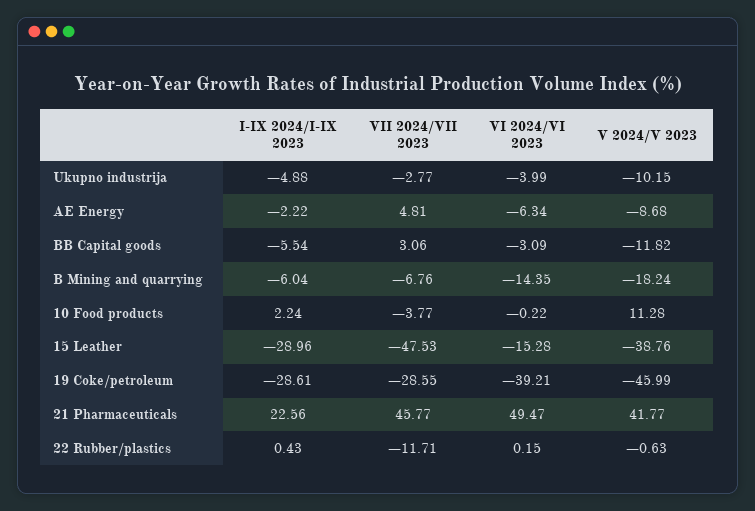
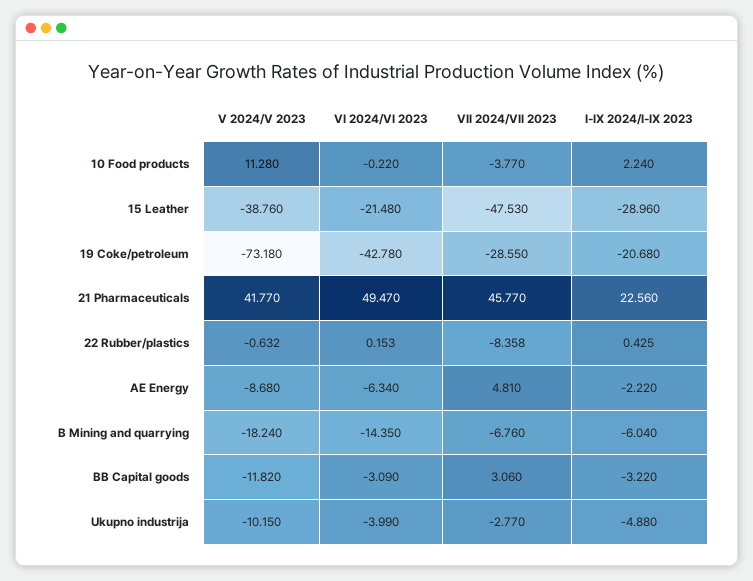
  {
    "I-IX 2024/I-IX 2023": {
      "Ukupno industrija": -4.88,
      "AE Energy": -2.22,
-     "BB Capital goods": -5.54,
+     "BB Capital goods": -3.22,
      "B Mining and quarrying": -6.04,
      "10 Food products": 2.24,
      "15 Leather": -28.96,
-     "19 Coke/petroleum": -28.61,
+     "19 Coke/petroleum": -20.68,
      "21 Pharmaceuticals": 22.56,
      "22 Rubber/plastics": 0.425
    },
    "VII 2024/VII 2023": {
      "Ukupno industrija": -2.77,
      "AE Energy": 4.81,
      "BB Capital goods": 3.06,
      "B Mining and quarrying": -6.76,
      "10 Food products": -3.77,
      "15 Leather": -47.53,
      "19 Coke/petroleum": -28.55,
      "21 Pharmaceuticals": 45.77,
-     "22 Rubber/plastics": -11.71
+     "22 Rubber/plastics": -8.358
    },
    "VI 2024/VI 2023": {
      "Ukupno industrija": -3.99,
      "AE Energy": -6.34,
      "BB Capital goods": -3.09,
      "B Mining and quarrying": -14.35,
      "10 Food products": -0.22,
-     "15 Leather": -15.28,
+     "15 Leather": -21.48,
-     "19 Coke/petroleum": -39.21,
+     "19 Coke/petroleum": -42.78,
      "21 Pharmaceuticals": 49.47,
      "22 Rubber/plastics": 0.153
    },
    "V 2024/V 2023": {
      "Ukupno industrija": -10.15,
      "AE Energy": -8.68,
      "BB Capital goods": -11.82,
      "B Mining and quarrying": -18.24,
      "10 Food products": 11.28,
      "15 Leather": -38.76,
-     "19 Coke/petroleum": -45.99,
+     "19 Coke/petroleum": -73.18,
      "21 Pharmaceuticals": 41.77,
      "22 Rubber/plastics": -0.632
    }
  }

